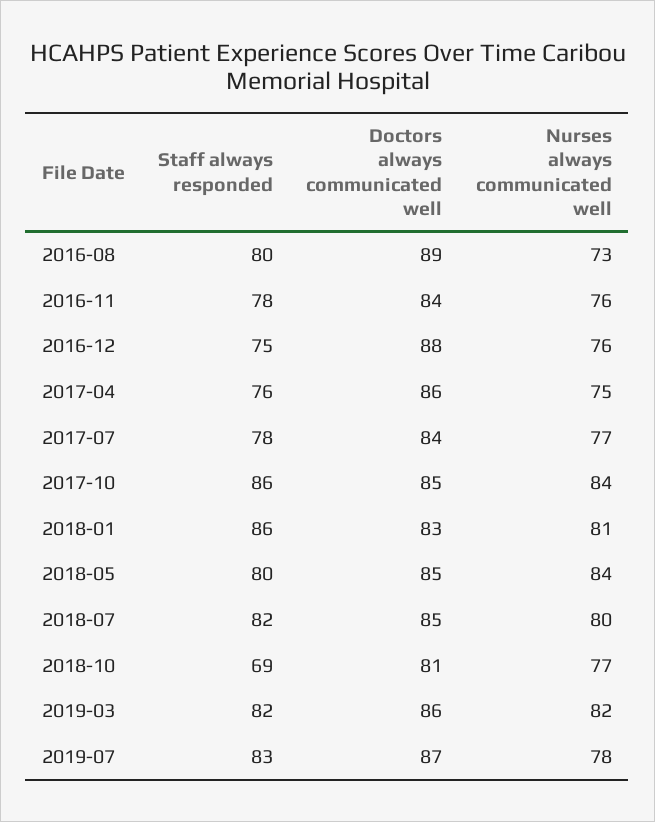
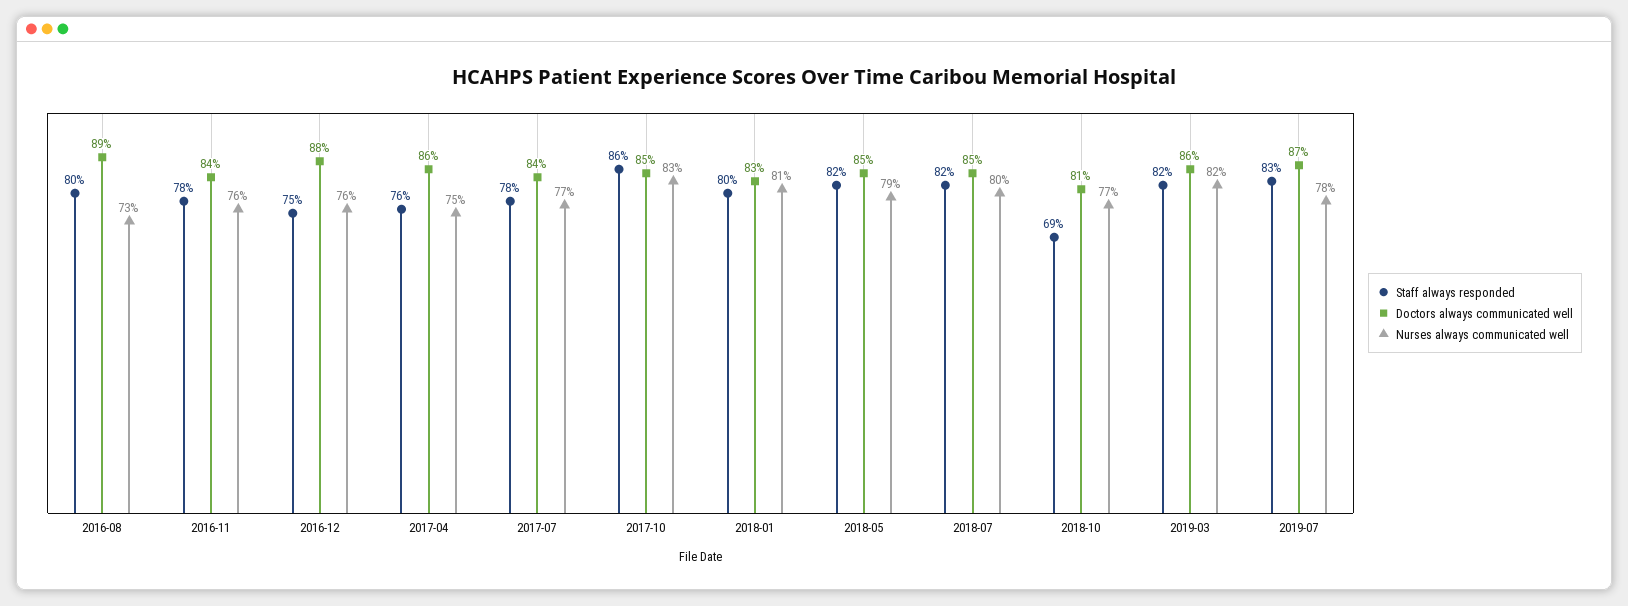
  {
    "Staff always responded": {
      "2016-08": 80,
      "2016-11": 78,
      "2016-12": 75,
      "2017-04": 76,
      "2017-07": 78,
      "2017-10": 86,
-     "2018-01": 86,
+     "2018-01": 80,
-     "2018-05": 80,
+     "2018-05": 82,
      "2018-07": 82,
      "2018-10": 69,
      "2019-03": 82,
      "2019-07": 83
    },
    "Doctors always communicated well": {
      "2016-08": 89,
      "2016-11": 84,
      "2016-12": 88,
      "2017-04": 86,
      "2017-07": 84,
      "2017-10": 85,
      "2018-01": 83,
      "2018-05": 85,
      "2018-07": 85,
      "2018-10": 81,
      "2019-03": 86,
      "2019-07": 87
    },
    "Nurses always communicated well": {
      "2016-08": 73,
      "2016-11": 76,
      "2016-12": 76,
      "2017-04": 75,
      "2017-07": 77,
-     "2017-10": 84,
+     "2017-10": 83,
      "2018-01": 81,
-     "2018-05": 84,
+     "2018-05": 79,
      "2018-07": 80,
      "2018-10": 77,
      "2019-03": 82,
      "2019-07": 78
    }
  }

